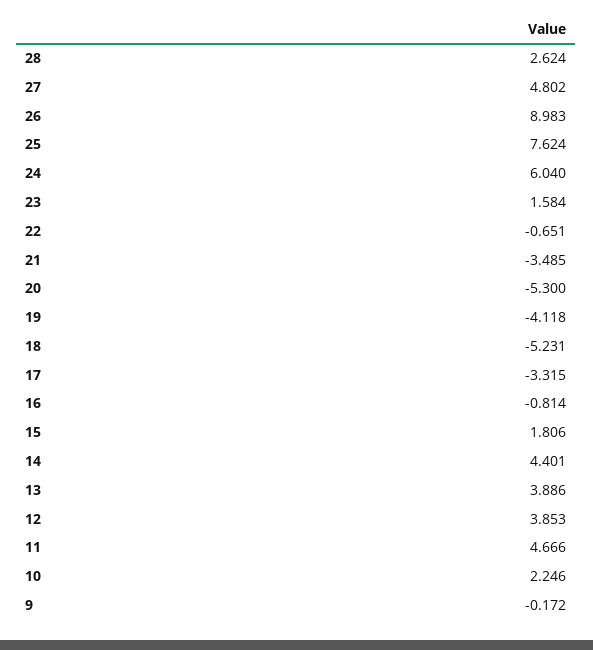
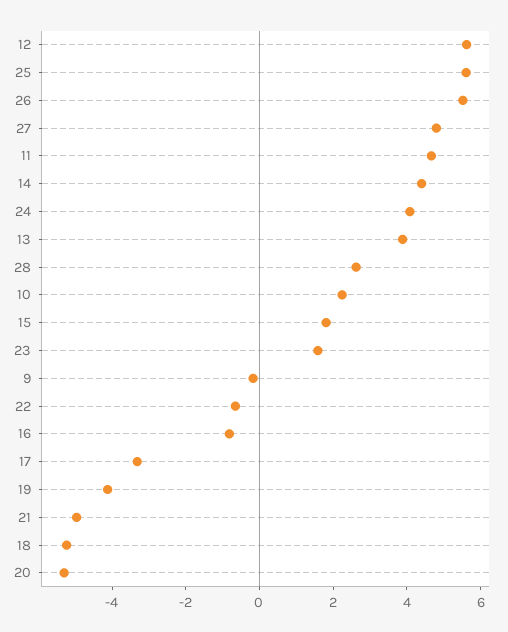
  {
    "28": 2.624,
    "27": 4.802,
-   "26": 8.983,
+   "26": 5.5,
-   "25": 7.624,
+   "25": 5.5,
-   "24": 6.04,
+   "24": 4,
    "23": 1.584,
    "22": -0.651,
-   "21": -3.485,
+   "21": -5,
    "20": -5.3,
    "19": -4.118,
    "18": -5.231,
    "17": -3.315,
    "16": -0.814,
    "15": 1.806,
    "14": 4.401,
    "13": 3.886,
-   "12": 3.853,
+   "12": 5.5,
    "11": 4.666,
    "10": 2.246,
    "9": -0.172
  }

